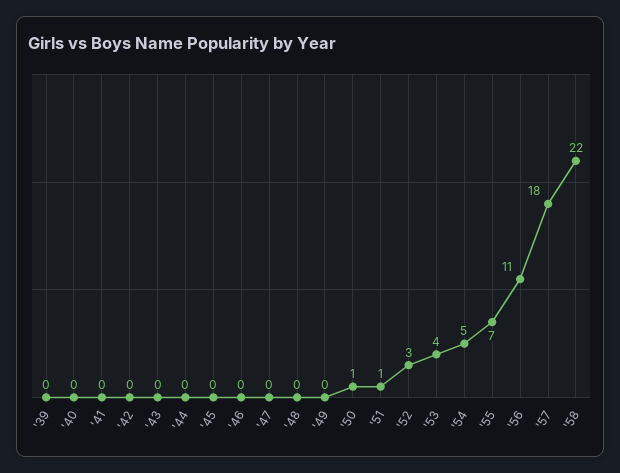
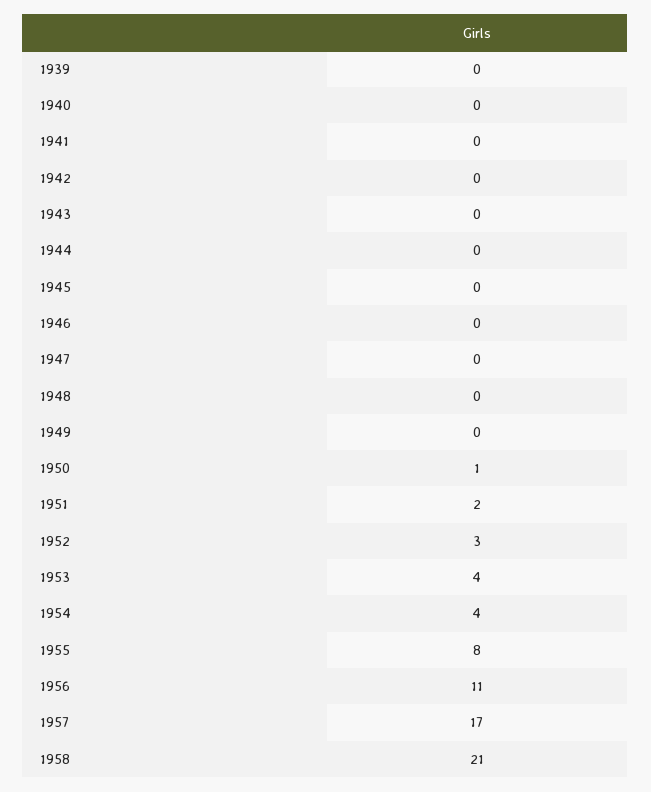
  {
    "'39": 0,
    "'40": 0,
    "'41": 0,
    "'42": 0,
    "'43": 0,
    "'44": 0,
    "'45": 0,
    "'46": 0,
    "'47": 0,
    "'48": 0,
    "'49": 0,
    "'50": 1,
-   "'51": 1,
+   "'51": 2,
    "'52": 3,
    "'53": 4,
-   "'54": 5,
+   "'54": 4,
-   "'55": 7,
+   "'55": 8,
    "'56": 11,
-   "'57": 18,
+   "'57": 17,
-   "'58": 22
+   "'58": 21
  }

